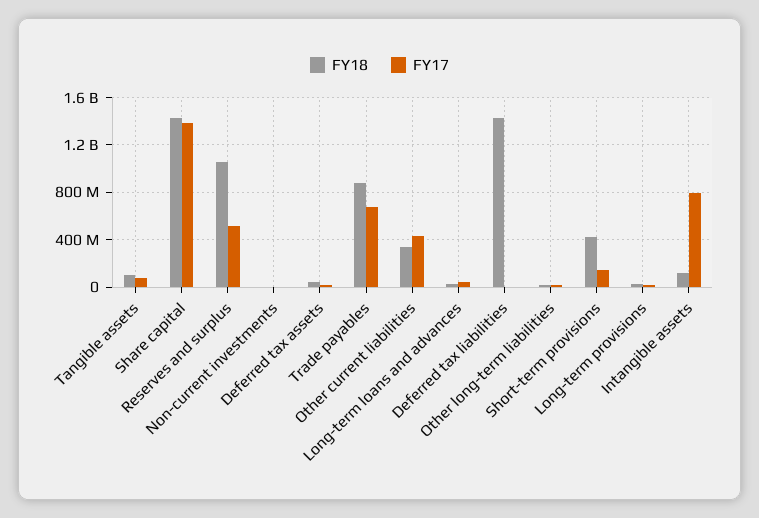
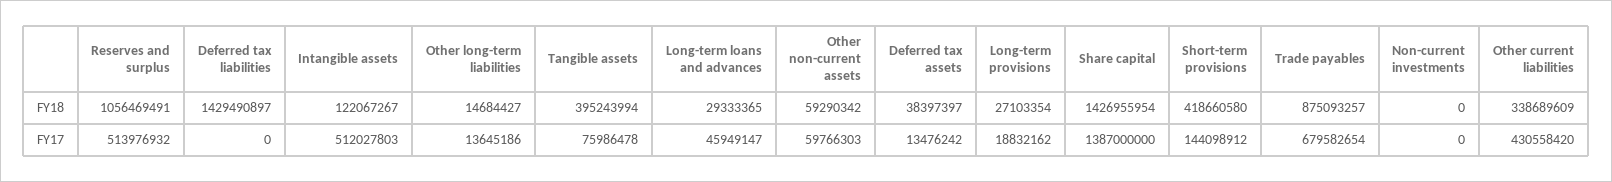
  {
    "FY18": {
-     "Tangible assets": 100000000,
+     "Tangible assets": 395243994,
      "Share capital": 1426955954,
      "Reserves and surplus": 1056469491,
      "Non-current investments": 0,
      "Deferred tax assets": 38397397,
      "Trade payables": 875093257,
      "Other current liabilities": 338689609,
      "Long-term loans and advances": 29333365,
      "Deferred tax liabilities": 1429490897,
      "Other long-term liabilities": 14684427,
      "Short-term provisions": 418660580,
      "Long-term provisions": 27103354,
-     "Intangible assets": 122067267
+     "Intangible assets": 122067267,
+     "Other non-current assets": 59290342
    },
    "FY17": {
      "Tangible assets": 75986478,
      "Share capital": 1387000000,
      "Reserves and surplus": 513976932,
      "Non-current investments": 0,
      "Deferred tax assets": 13476242,
      "Trade payables": 679582654,
      "Other current liabilities": 430558420,
      "Long-term loans and advances": 45949147,
      "Deferred tax liabilities": 0,
      "Other long-term liabilities": 13645186,
      "Short-term provisions": 144098912,
      "Long-term provisions": 18832162,
-     "Intangible assets": 800000000
+     "Intangible assets": 512027803,
+     "Other non-current assets": 59766303
    }
  }

